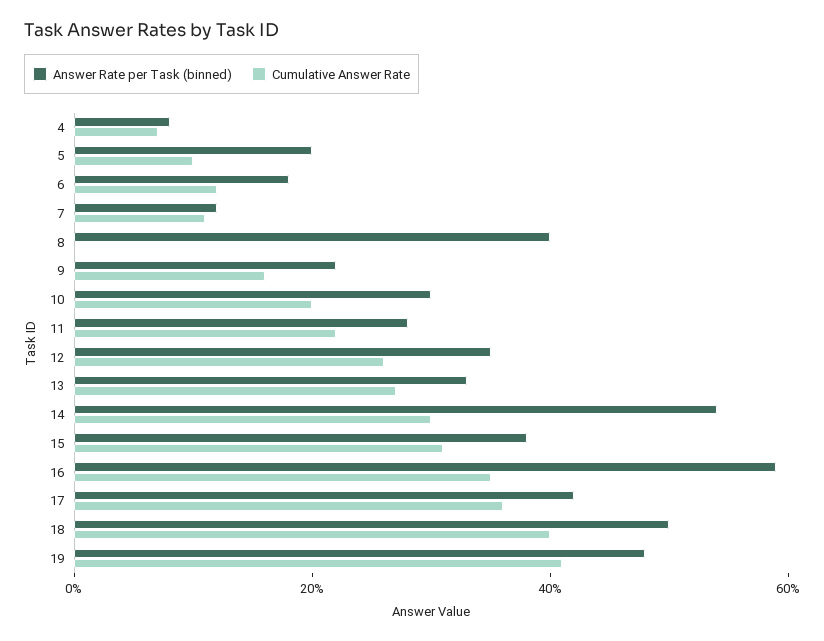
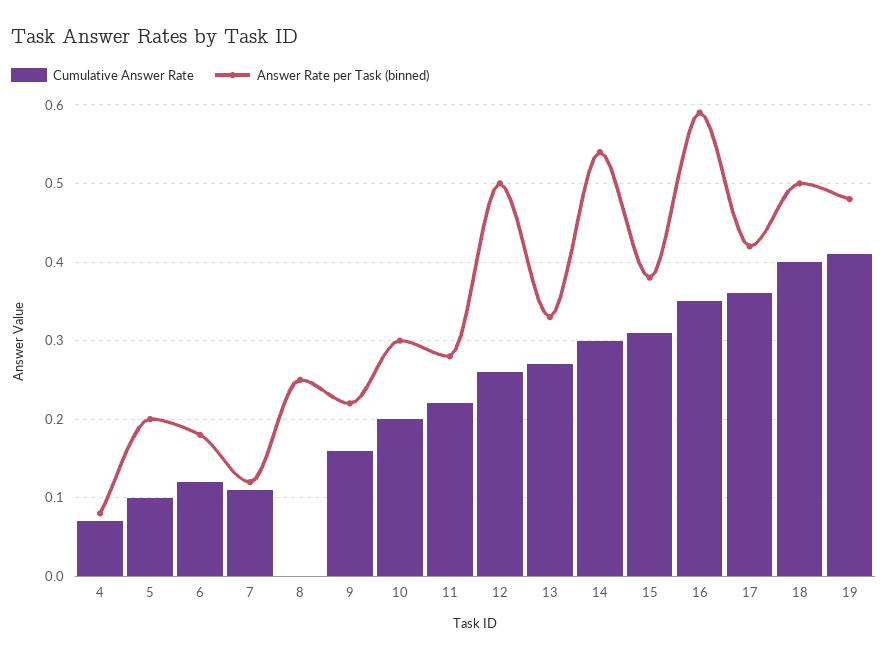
  {
    "Answer Rate per Task (binned)": {
      "4": 0.08,
      "5": 0.2,
      "6": 0.18,
      "7": 0.12,
-     "8": 0.4,
+     "8": 0.25,
      "9": 0.22,
      "10": 0.3,
      "11": 0.28,
-     "12": 0.35,
+     "12": 0.5,
      "13": 0.33,
      "14": 0.54,
      "15": 0.38,
      "16": 0.59,
      "17": 0.42,
      "18": 0.5,
      "19": 0.48
    },
    "Cumulative Answer Rate": {
      "4": 0.07,
      "5": 0.1,
      "6": 0.12,
      "7": 0.11,
      "8": 0,
      "9": 0.16,
      "10": 0.2,
      "11": 0.22,
      "12": 0.26,
      "13": 0.27,
      "14": 0.3,
      "15": 0.31,
      "16": 0.35,
      "17": 0.36,
      "18": 0.4,
      "19": 0.41
    }
  }

